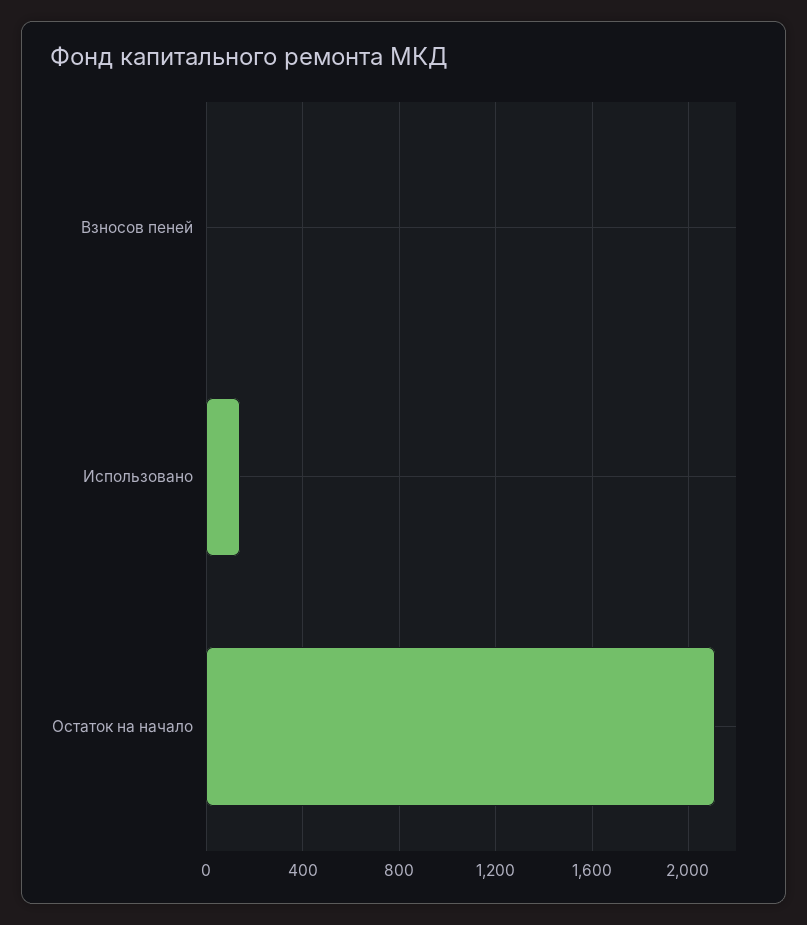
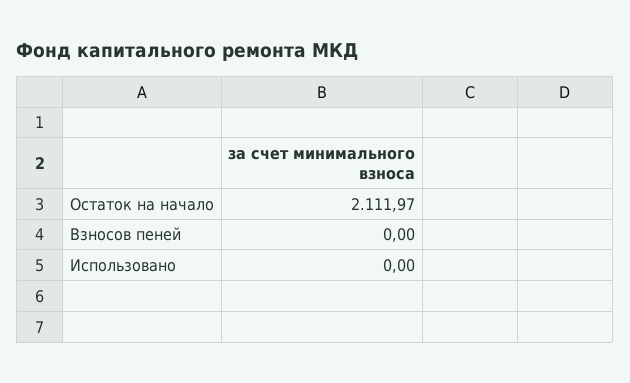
  {
    "Взносов пеней": 0,
-   "Использовано": 150,
+   "Использовано": 0,
    "Остаток на начало": 2111.97
  }

